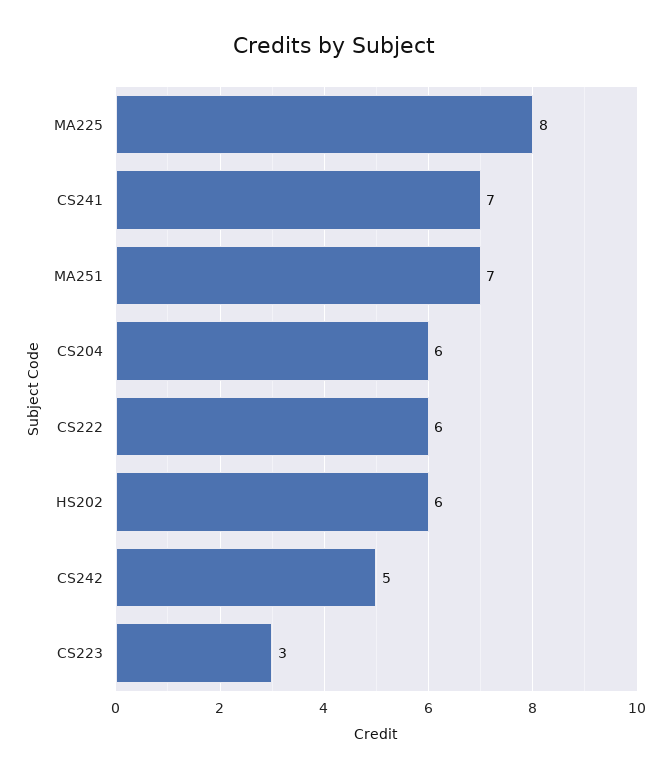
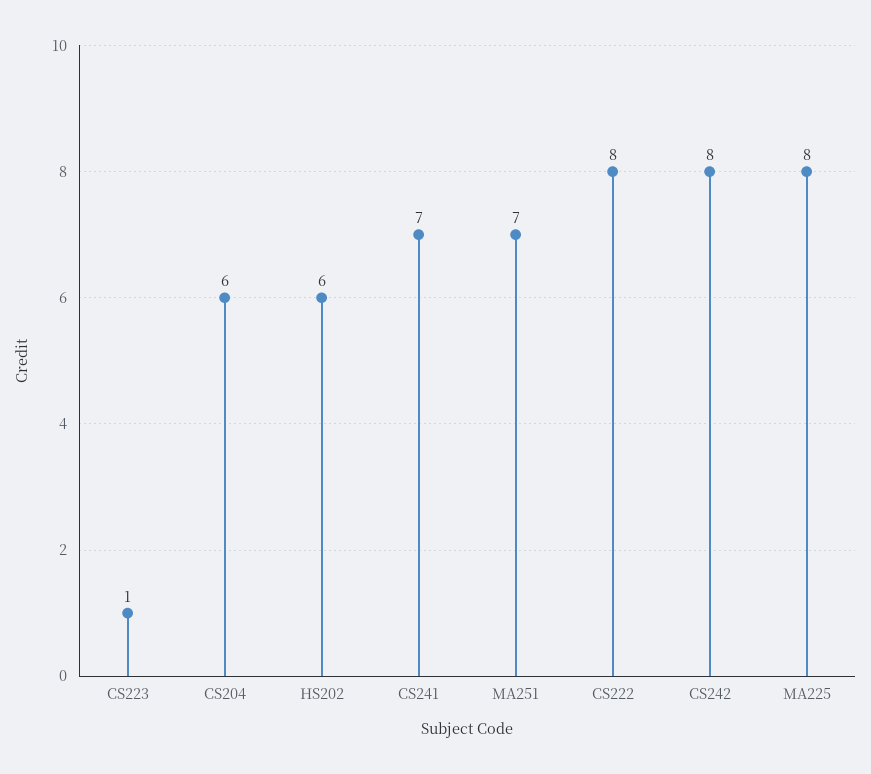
  {
    "MA225": 8,
    "CS241": 7,
    "MA251": 7,
    "CS204": 6,
-   "CS222": 6,
+   "CS222": 8,
    "HS202": 6,
-   "CS242": 5,
+   "CS242": 8,
-   "CS223": 3
+   "CS223": 1
  }

